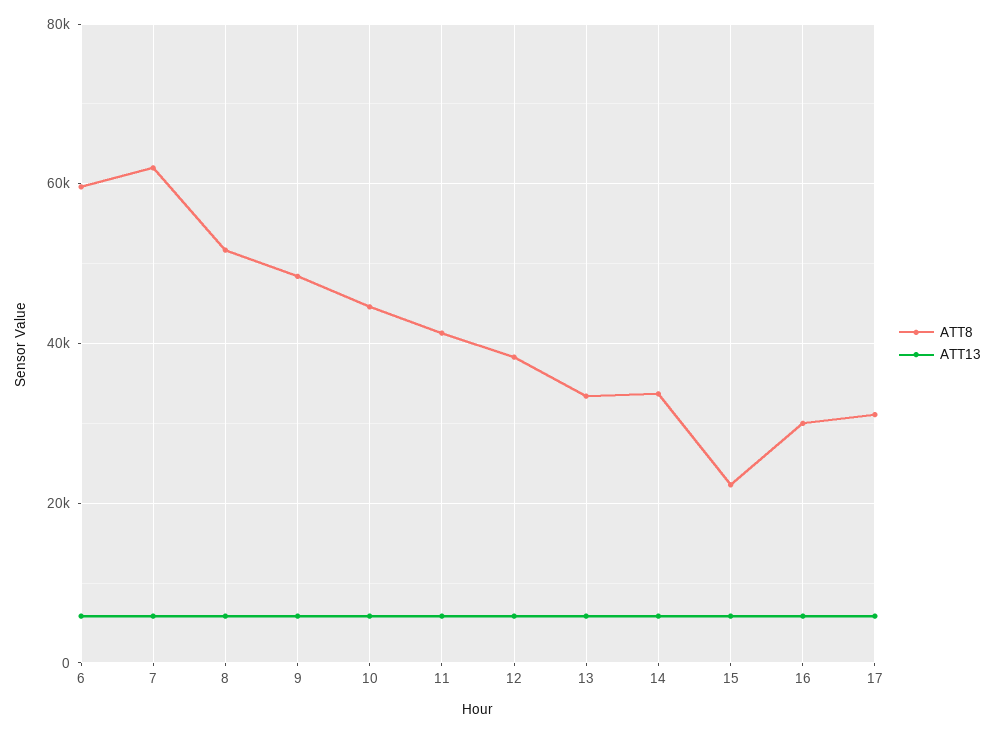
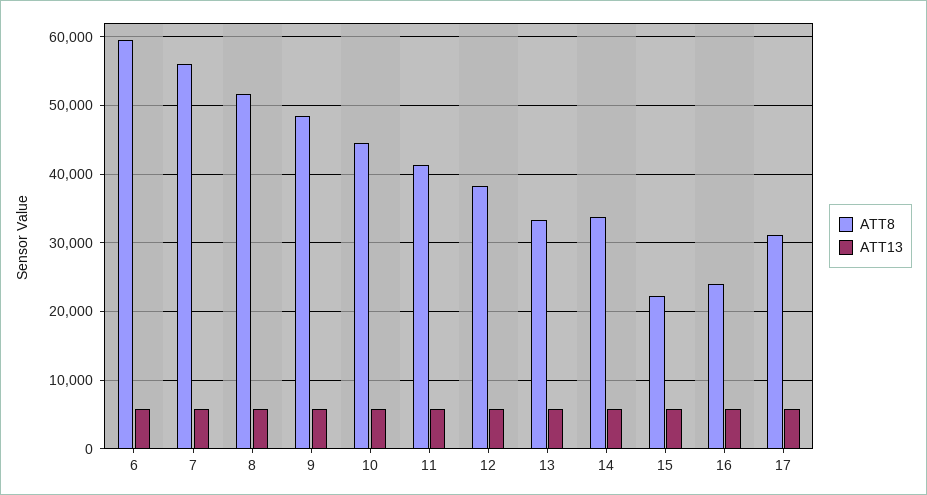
  {
    "ATT8": {
      "6": 60000,
-     "7": 62000,
+     "7": 56000,
      "8": 52000,
      "9": 48000,
      "10": 45000,
      "11": 41000,
      "12": 38000,
      "13": 33000,
      "14": 34000,
      "15": 22000,
-     "16": 30000,
+     "16": 24000,
      "17": 31000
    },
    "ATT13": {
      "6": 6000,
      "7": 6000,
      "8": 6000,
      "9": 6000,
      "10": 6000,
      "11": 6000,
      "12": 6000,
      "13": 6000,
      "14": 6000,
      "15": 6000,
      "16": 6000,
      "17": 6000
    }
  }

